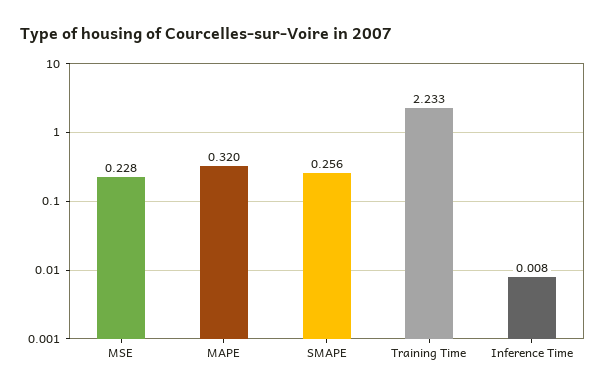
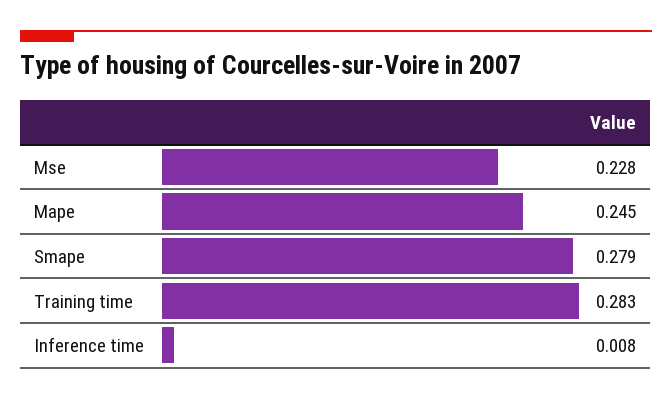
  {
    "MSE": 0.228,
-   "MAPE": 0.32,
+   "MAPE": 0.245,
-   "SMAPE": 0.256,
+   "SMAPE": 0.279,
-   "Training Time": 2.233,
+   "Training Time": 0.283,
    "Inference Time": 0.008
  }

